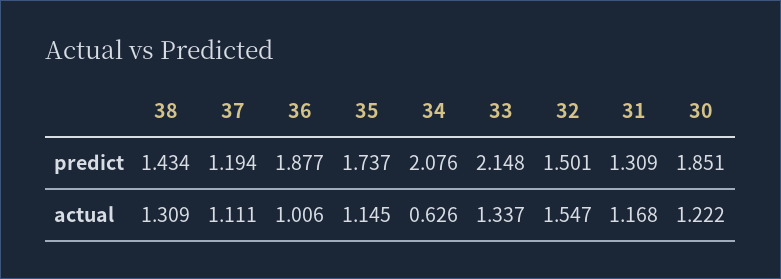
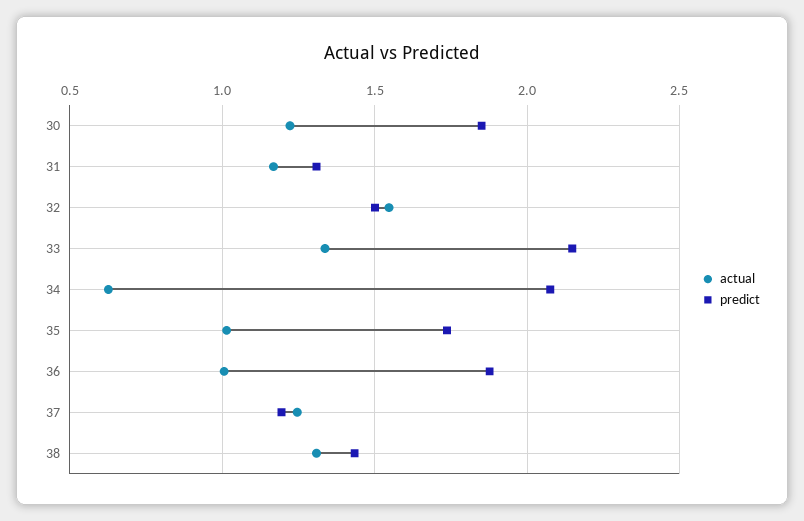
  {
    "predict": {
      "38": 1.434,
      "37": 1.194,
      "36": 1.877,
      "35": 1.737,
      "34": 2.076,
      "33": 2.148,
      "32": 1.501,
      "31": 1.309,
      "30": 1.851
    },
    "actual": {
      "38": 1.309,
-     "37": 1.111,
+     "37": 1.25,
      "36": 1.006,
-     "35": 1.145,
+     "35": 1,
      "34": 0.626,
      "33": 1.337,
      "32": 1.547,
      "31": 1.168,
      "30": 1.222
    }
  }

